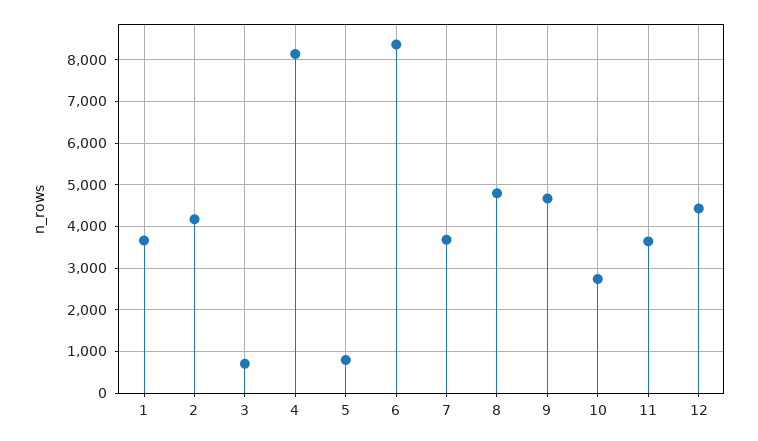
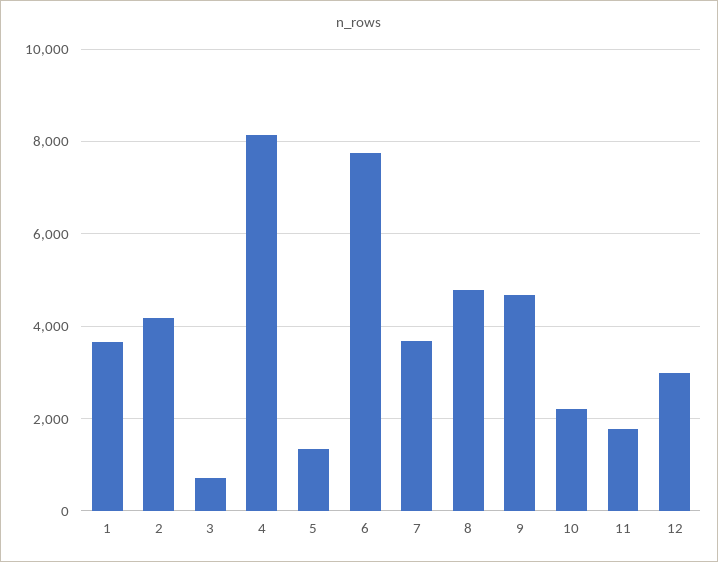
  {
    "1": 3600,
    "2": 4200,
    "3": 800,
    "4": 8200,
-   "5": 800,
+   "5": 1400,
-   "6": 8400,
+   "6": 7800,
    "7": 3600,
    "8": 4800,
    "9": 4600,
-   "10": 2800,
+   "10": 2200,
-   "11": 3600,
+   "11": 1800,
-   "12": 4400
+   "12": 3000
  }

